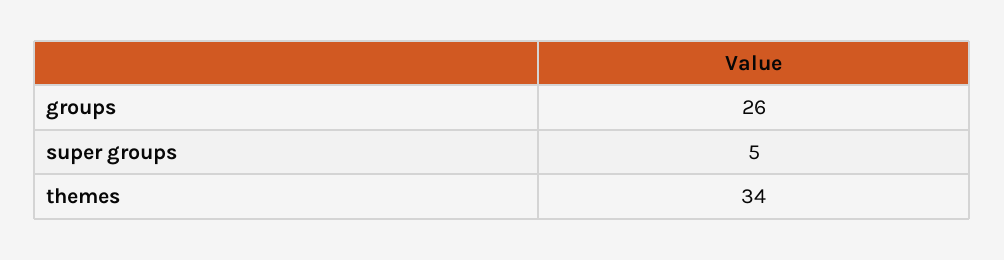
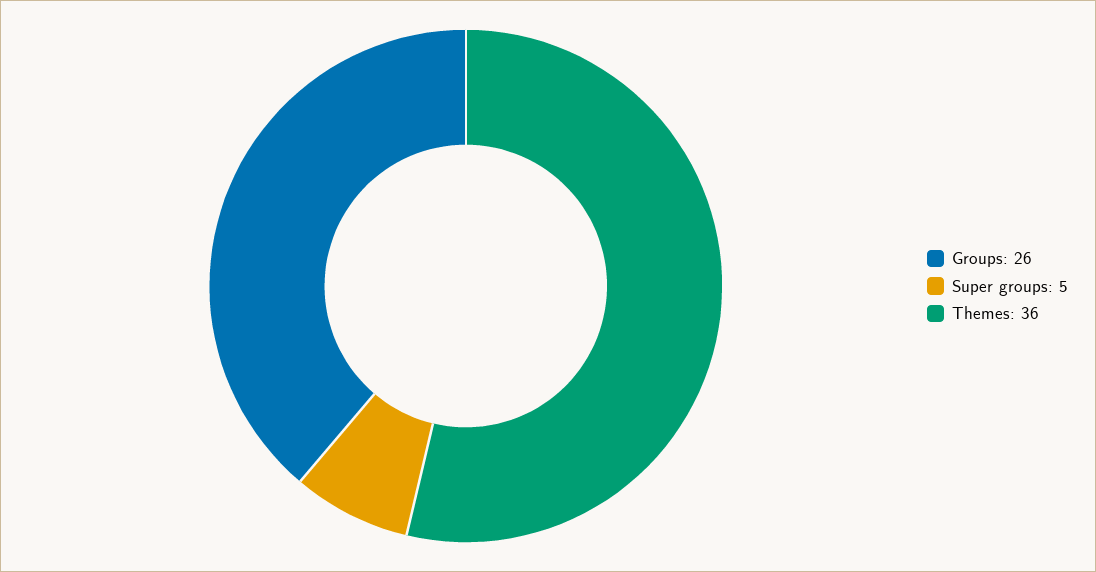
  {
    "groups": 26,
    "super groups": 5,
-   "themes": 34
+   "themes": 36
  }

